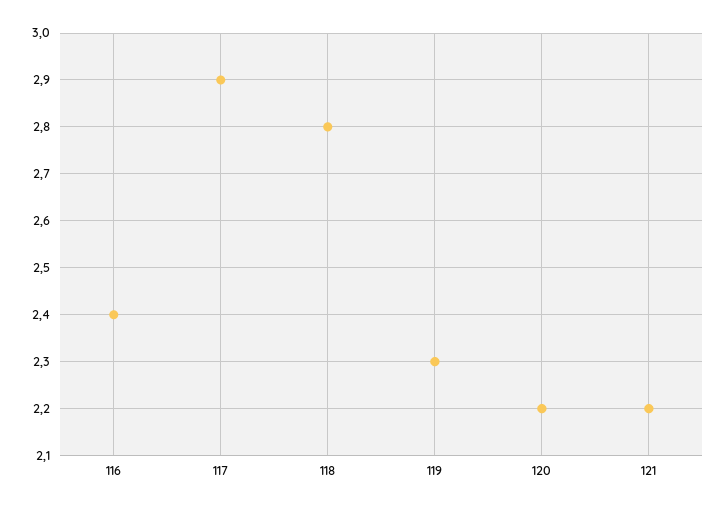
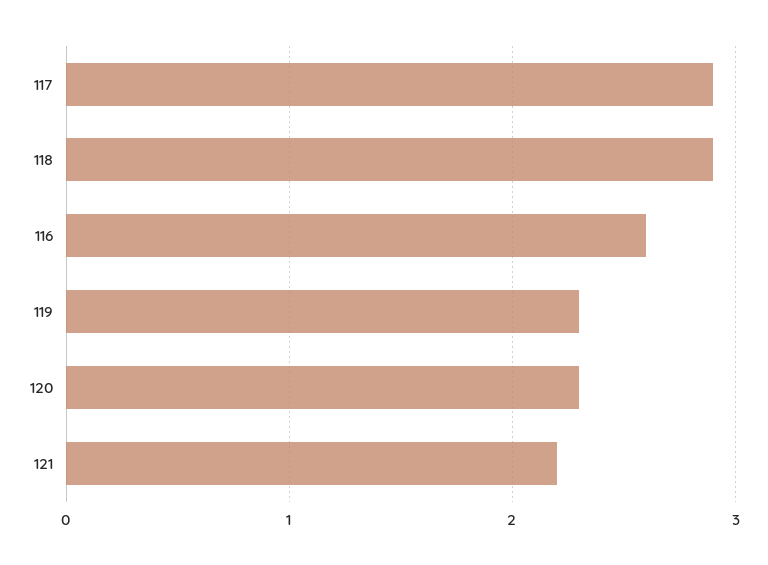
  {
-   "116": 2.4,
+   "116": 2.6,
    "117": 2.9,
-   "118": 2.8,
+   "118": 2.9,
    "119": 2.3,
-   "120": 2.2,
+   "120": 2.3,
    "121": 2.2
  }

